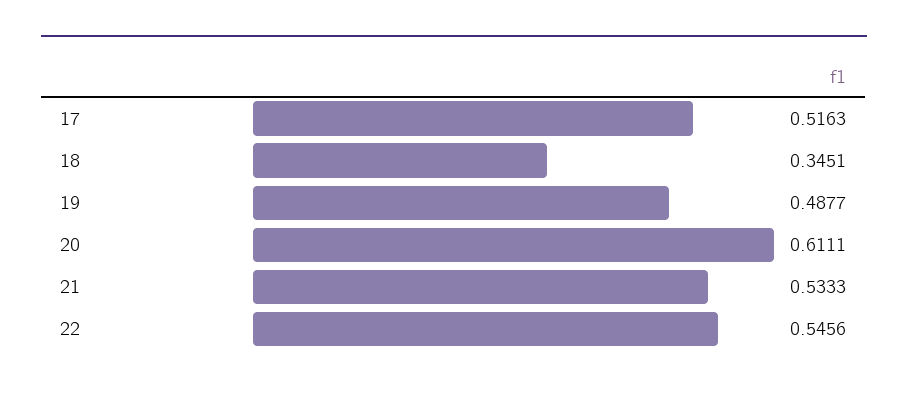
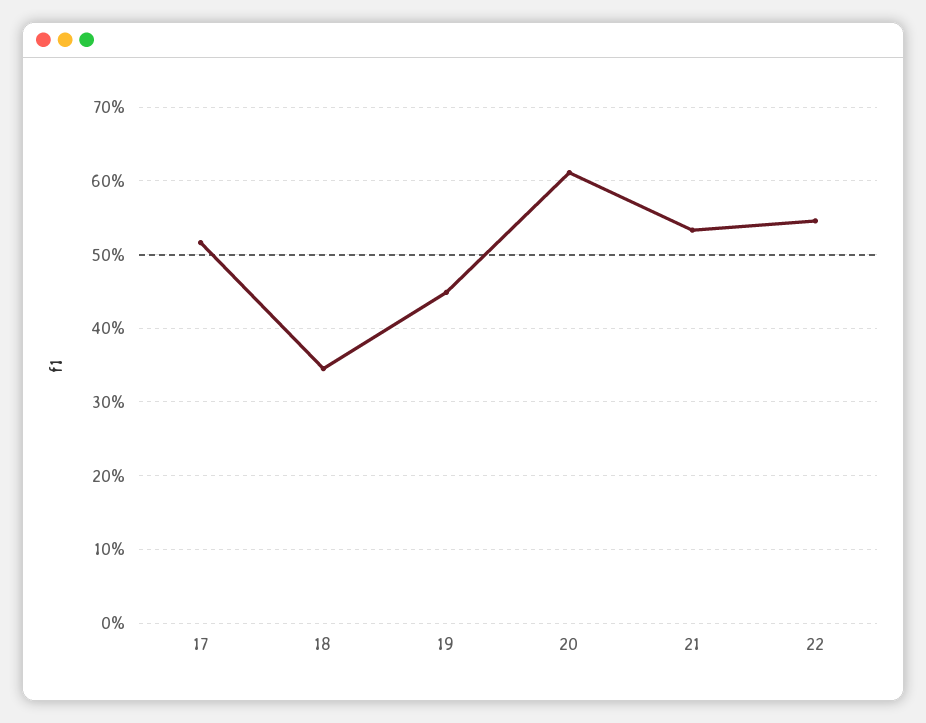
  {
    "17": 0.5163,
    "18": 0.3451,
-   "19": 0.4877,
+   "19": 0.45,
    "20": 0.6111,
    "21": 0.5333,
    "22": 0.5456
  }

